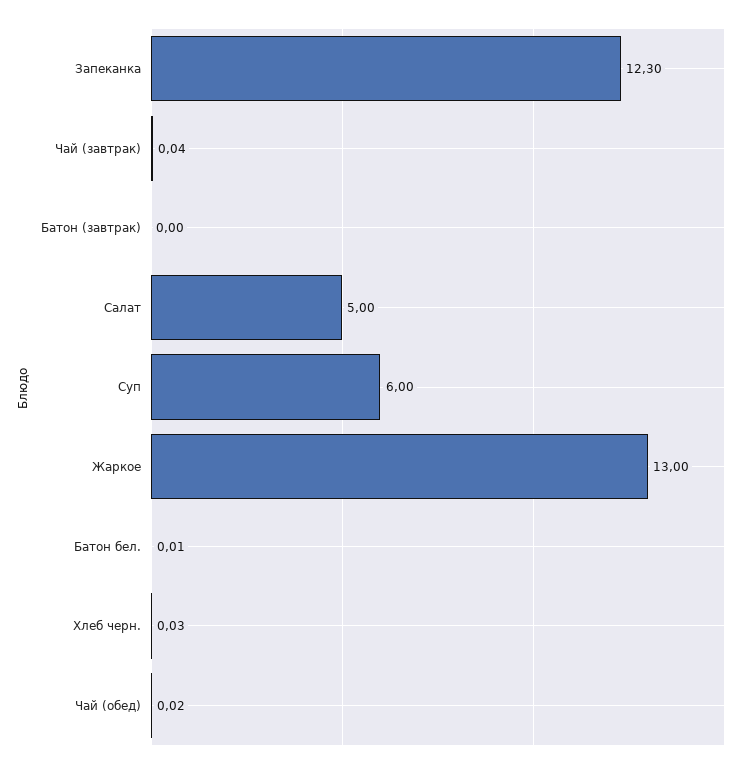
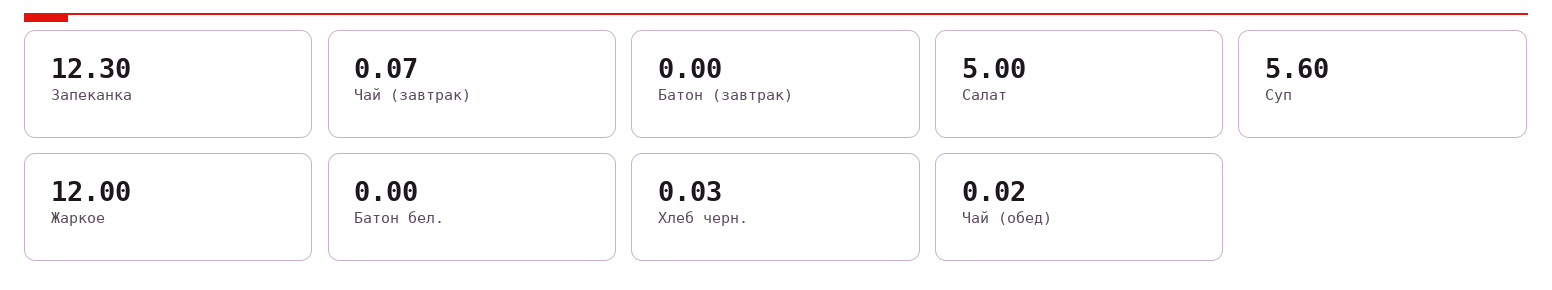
  {
    "Запеканка": 12.3,
-   "Чай (завтрак)": 0.04,
+   "Чай (завтрак)": 0.07,
    "Батон (завтрак)": 0,
    "Салат": 5,
-   "Суп": 6,
+   "Суп": 5.6,
-   "Жаркое": 13,
+   "Жаркое": 12,
-   "Батон бел.": 0.01,
+   "Батон бел.": 0,
    "Хлеб черн.": 0.03,
    "Чай (обед)": 0.02
  }

